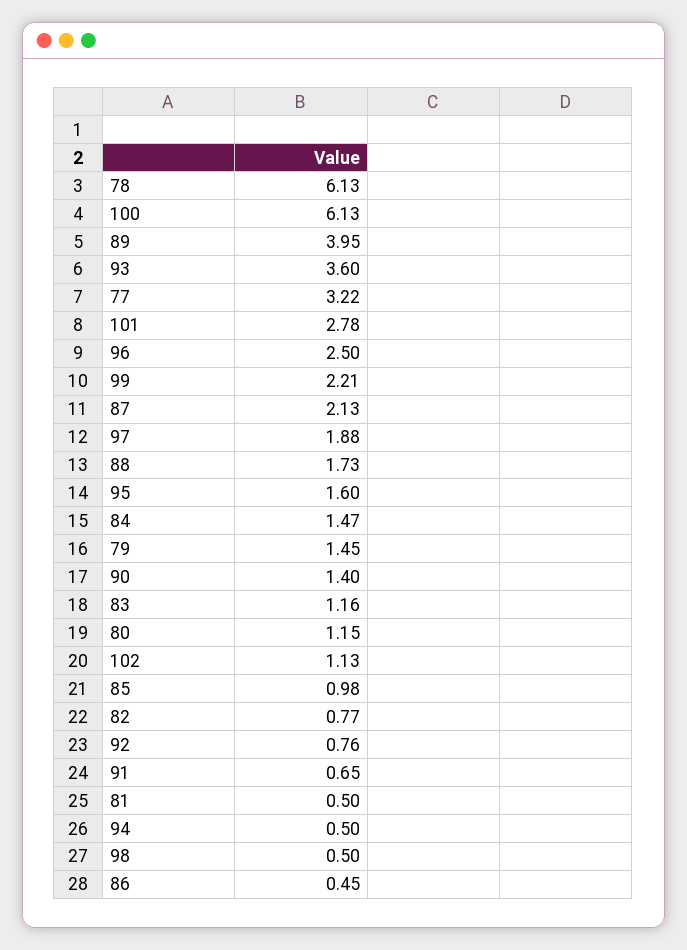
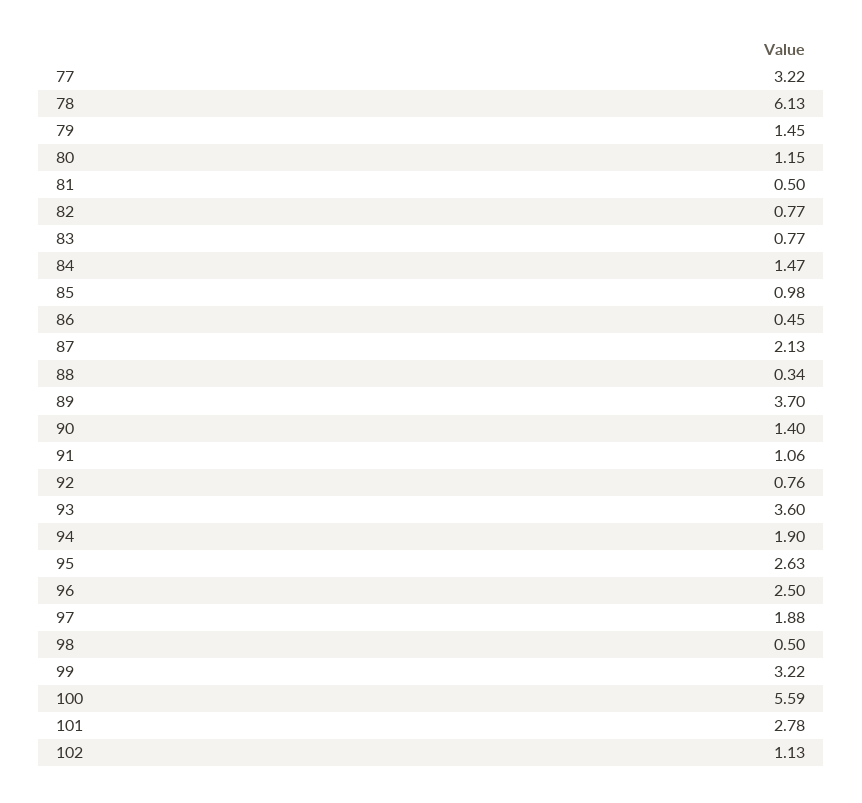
  {
    "78": 6.13,
-   "100": 6.13,
+   "100": 5.59,
-   "89": 3.95,
+   "89": 3.7,
    "93": 3.6,
    "77": 3.22,
    "101": 2.78,
    "96": 2.5,
-   "99": 2.21,
+   "99": 3.22,
    "87": 2.13,
    "97": 1.88,
-   "88": 1.73,
+   "88": 0.34,
-   "95": 1.6,
+   "95": 2.63,
    "84": 1.47,
    "79": 1.45,
    "90": 1.4,
-   "83": 1.16,
+   "83": 0.77,
    "80": 1.15,
    "102": 1.13,
    "85": 0.98,
    "82": 0.77,
    "92": 0.76,
-   "91": 0.65,
+   "91": 1.06,
    "81": 0.5,
-   "94": 0.5,
+   "94": 1.9,
    "98": 0.5,
    "86": 0.45
  }

